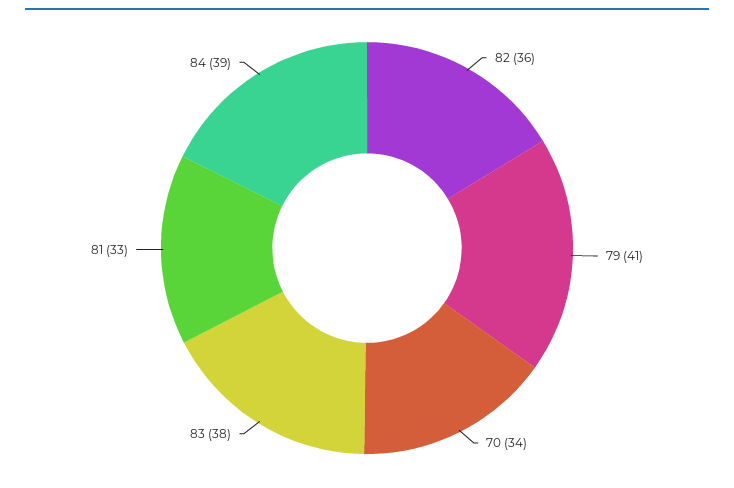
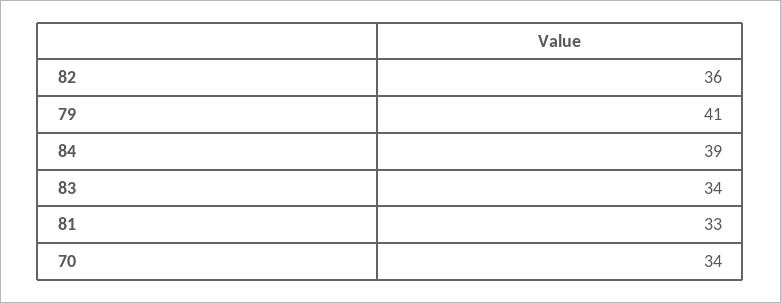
  {
    "82": 36,
    "79": 41,
    "70": 34,
-   "83": 38,
+   "83": 34,
    "81": 33,
    "84": 39
  }

